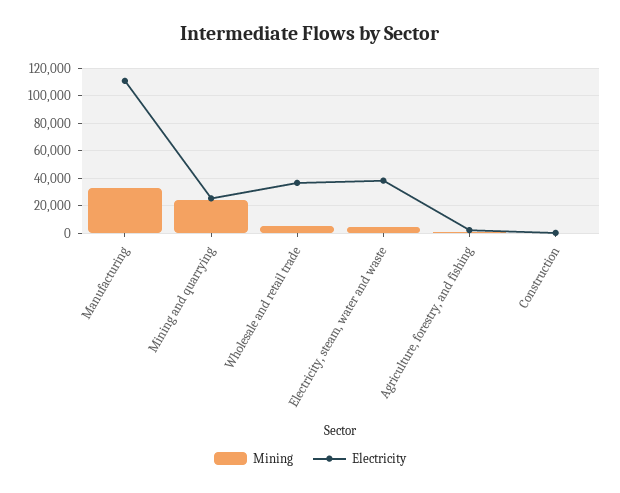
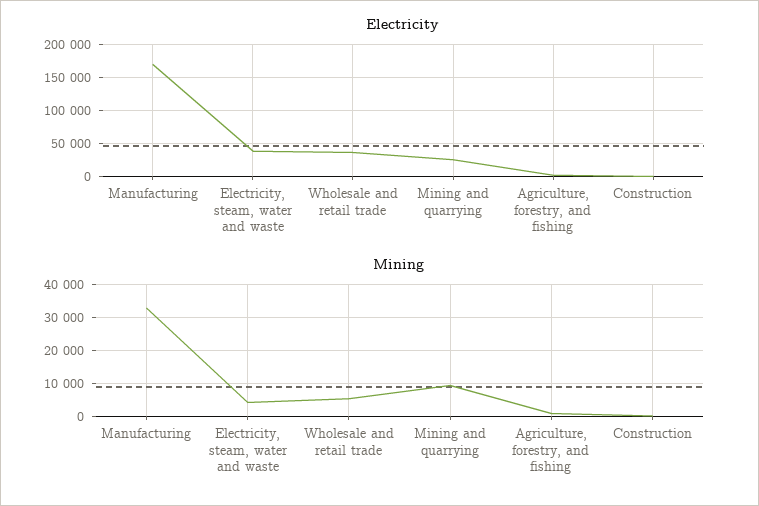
  {
    "Mining": {
      "Manufacturing": 32000,
-     "Mining and quarrying": 25000,
+     "Mining and quarrying": 10000,
      "Wholesale and retail trade": 6000,
      "Electricity, steam, water and waste": 4000,
      "Agriculture, forestry, and fishing": 0,
      "Construction": 0
    },
    "Electricity": {
-     "Manufacturing": 110000,
+     "Manufacturing": 170000,
      "Mining and quarrying": 25000,
      "Wholesale and retail trade": 35000,
      "Electricity, steam, water and waste": 40000,
      "Agriculture, forestry, and fishing": 0,
      "Construction": 0
    }
  }

